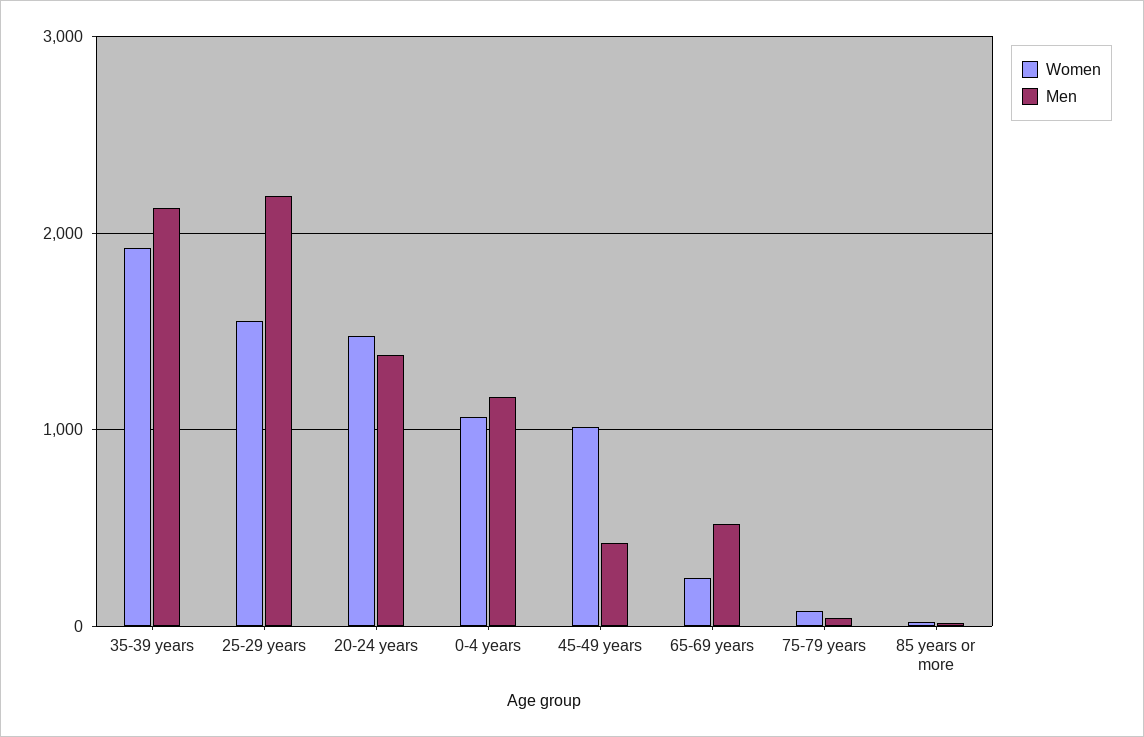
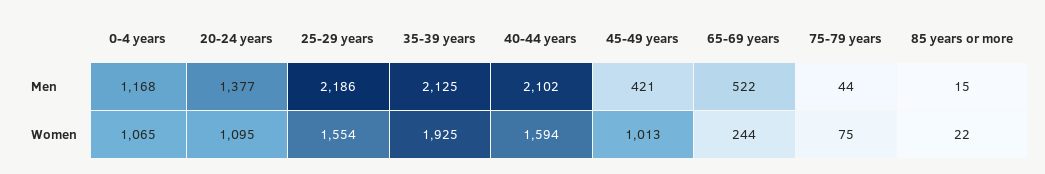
  {
    "Women": {
      "35-39 years": 1925,
      "25-29 years": 1554,
-     "20-24 years": 1500,
+     "20-24 years": 1095,
      "0-4 years": 1065,
      "45-49 years": 1013,
      "65-69 years": 244,
      "75-79 years": 75,
-     "85 years or more": 22
+     "85 years or more": 22,
+     "40-44 years": 1594
    },
    "Men": {
      "35-39 years": 2125,
      "25-29 years": 2186,
      "20-24 years": 1377,
      "0-4 years": 1168,
      "45-49 years": 421,
      "65-69 years": 522,
      "75-79 years": 44,
-     "85 years or more": 15
+     "85 years or more": 15,
+     "40-44 years": 2102
    }
  }

